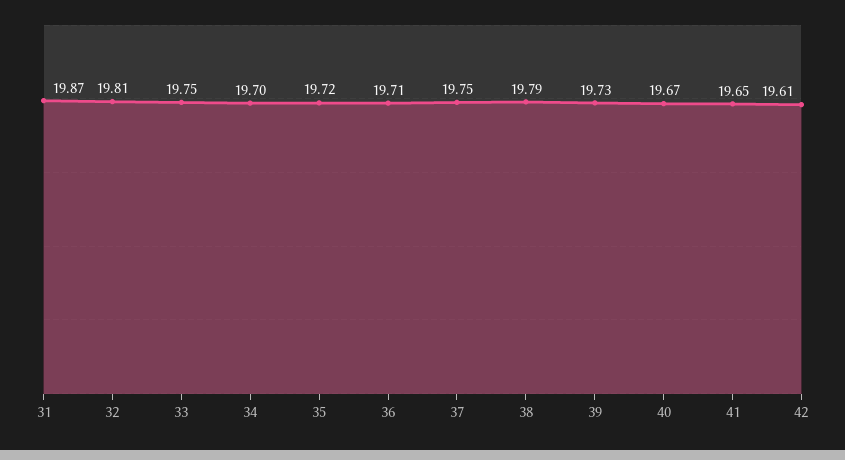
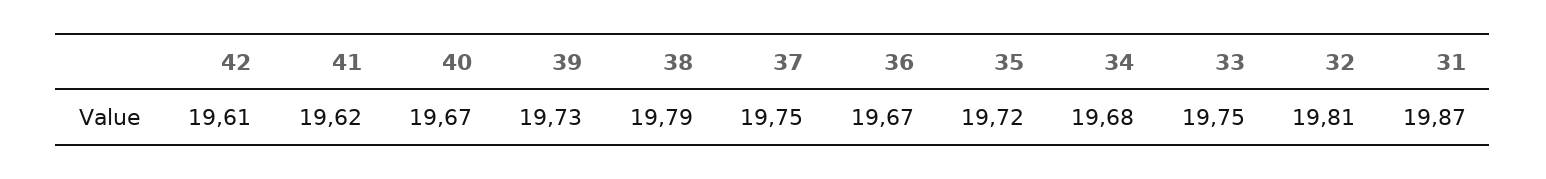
  {
    "31": 19.87,
    "32": 19.81,
    "33": 19.75,
-   "34": 19.7,
+   "34": 19.68,
    "35": 19.72,
-   "36": 19.71,
+   "36": 19.67,
    "37": 19.75,
    "38": 19.79,
    "39": 19.73,
    "40": 19.67,
-   "41": 19.65,
+   "41": 19.62,
    "42": 19.61
  }

